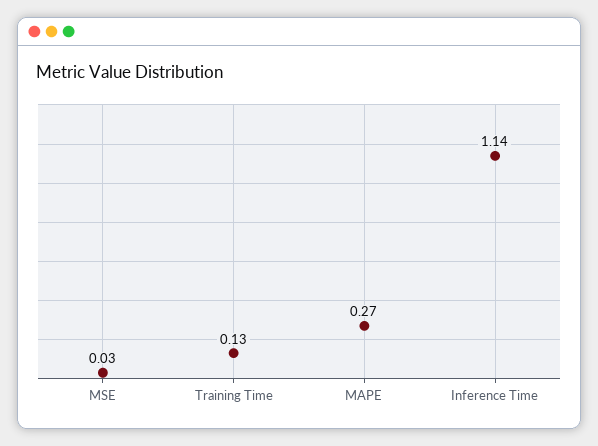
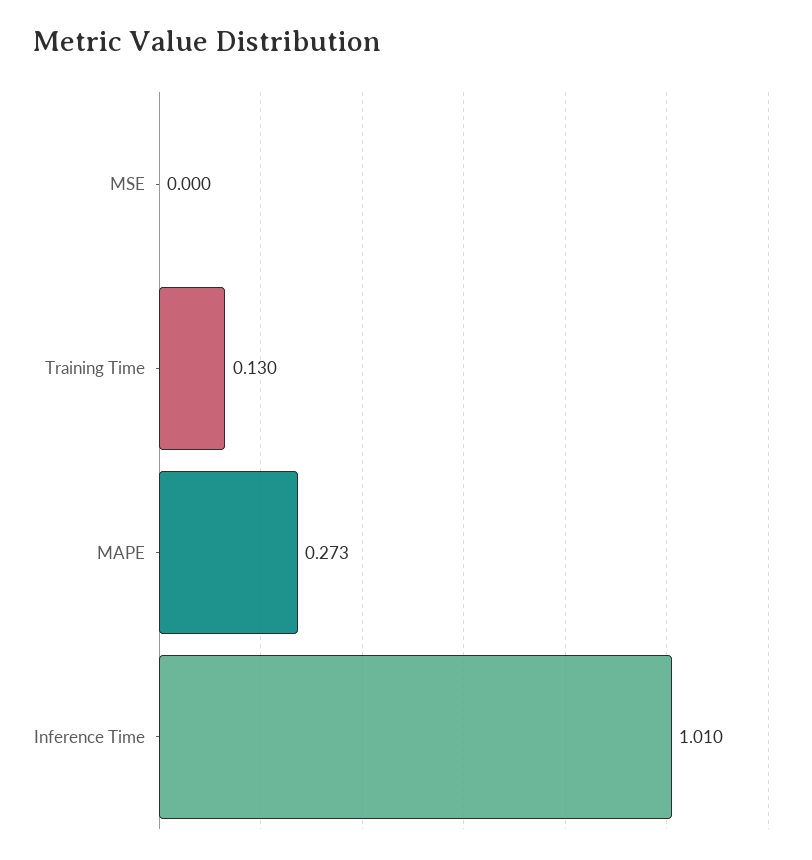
  {
-   "MSE": 0.03,
+   "MSE": 0,
    "Training Time": 0.13,
    "MAPE": 0.273,
-   "Inference Time": 1.14
+   "Inference Time": 1.01
  }

